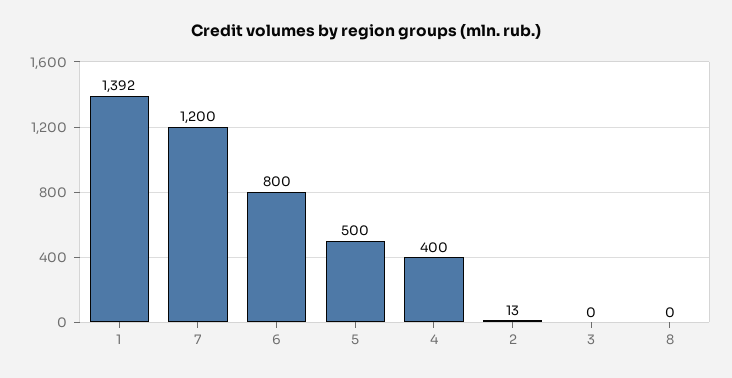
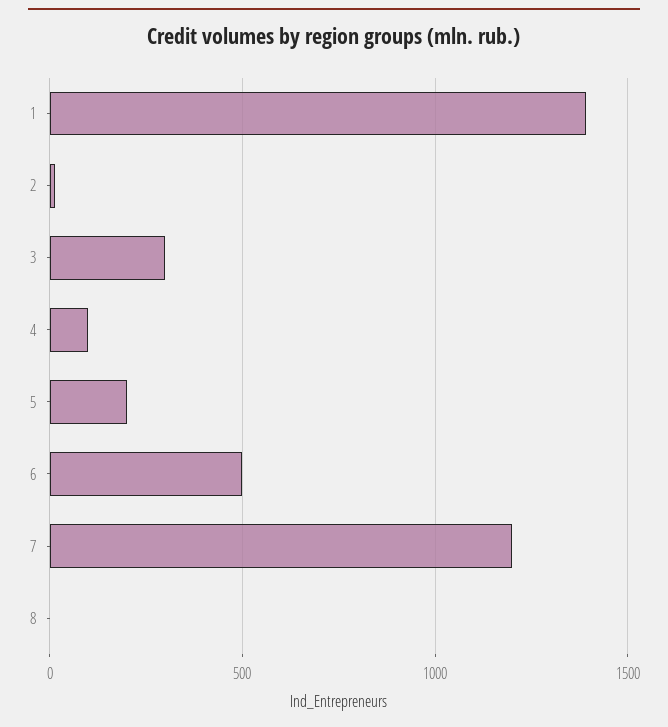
  {
    "1": 1392,
    "7": 1200,
-   "6": 800,
+   "6": 500,
-   "5": 500,
+   "5": 200,
-   "4": 400,
+   "4": 100,
    "2": 13,
-   "3": 0,
+   "3": 300,
    "8": 0
  }

